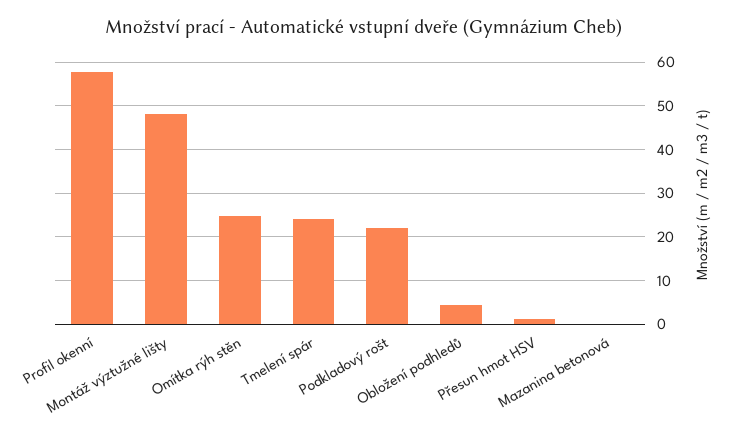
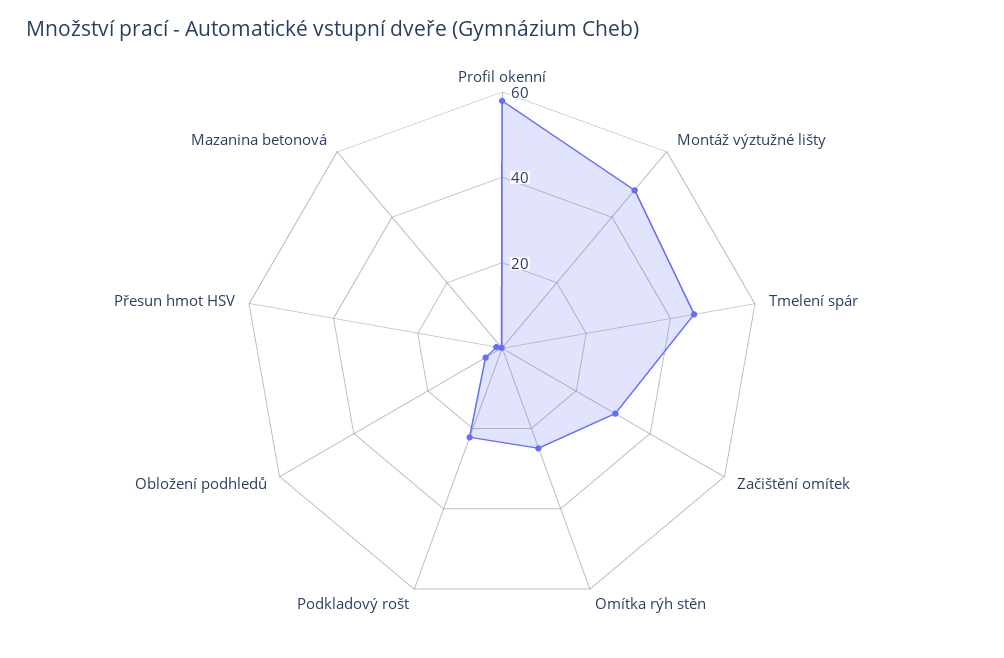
  {
    "Profil okenní": 58,
    "Montáž výztužné lišty": 48,
    "Omítka rýh stěn": 24,
-   "Tmelení spár": 24,
+   "Tmelení spár": 45,
    "Podkladový rošt": 22,
    "Obložení podhledů": 4,
    "Přesun hmot HSV": 2,
-   "Mazanina betonová": 0
+   "Mazanina betonová": 0,
+   "Začištění omítek": 30
  }

